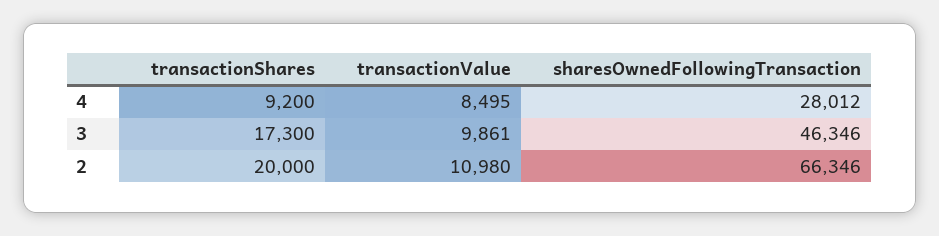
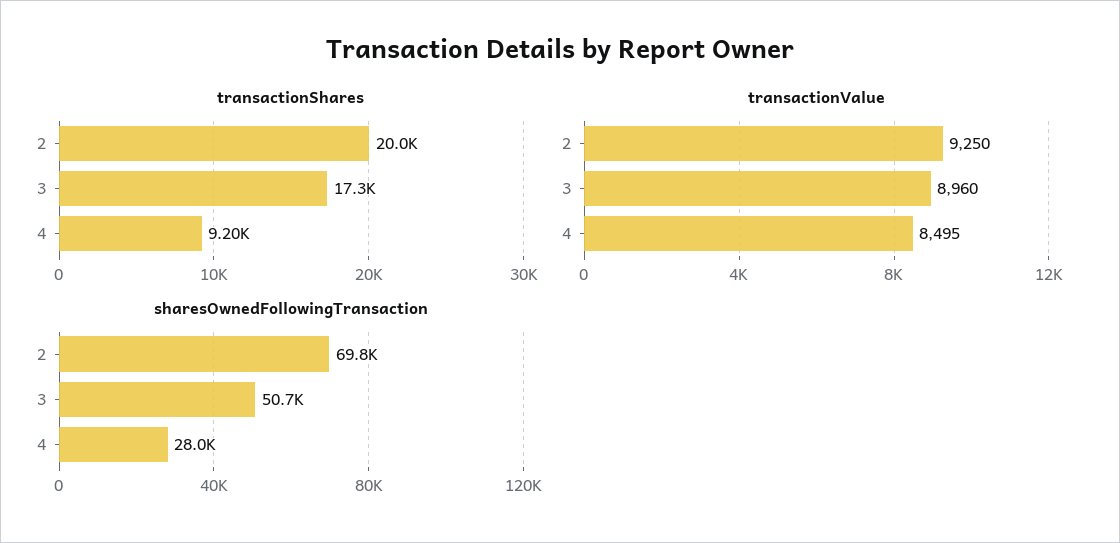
  {
    "transactionShares": {
      "4": 9200,
      "3": 17300,
      "2": 20000
    },
    "transactionValue": {
      "4": 8495,
-     "3": 9861,
+     "3": 8960,
-     "2": 10980
+     "2": 9250
    },
    "sharesOwnedFollowingTransaction": {
      "4": 28012,
-     "3": 46346,
+     "3": 50700,
-     "2": 66346
+     "2": 69800
    }
  }

